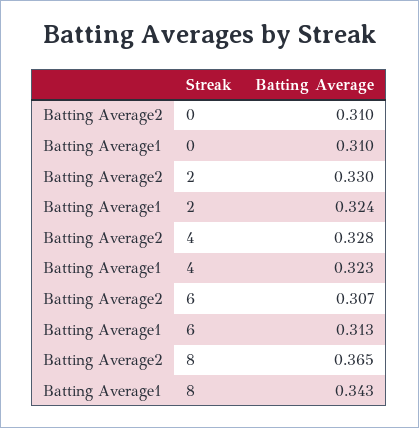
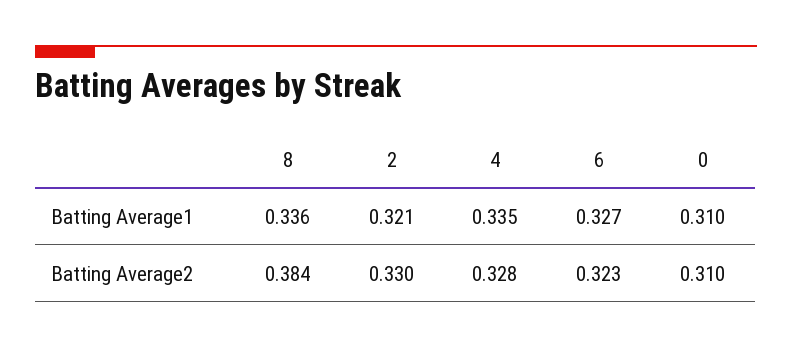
  {
    "Batting Average2": {
      "0": 0.31,
      "2": 0.33,
      "4": 0.328,
-     "6": 0.307,
+     "6": 0.323,
-     "8": 0.365
+     "8": 0.384
    },
    "Batting Average1": {
      "0": 0.31,
-     "2": 0.324,
+     "2": 0.321,
-     "4": 0.323,
+     "4": 0.335,
-     "6": 0.313,
+     "6": 0.327,
-     "8": 0.343
+     "8": 0.336
    }
  }

